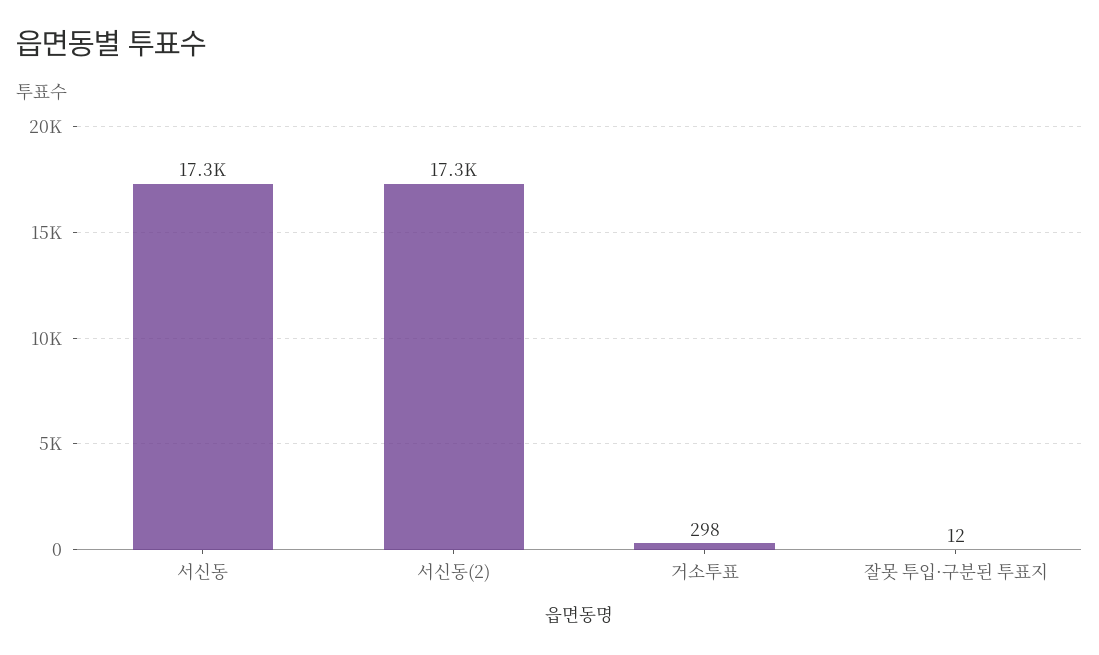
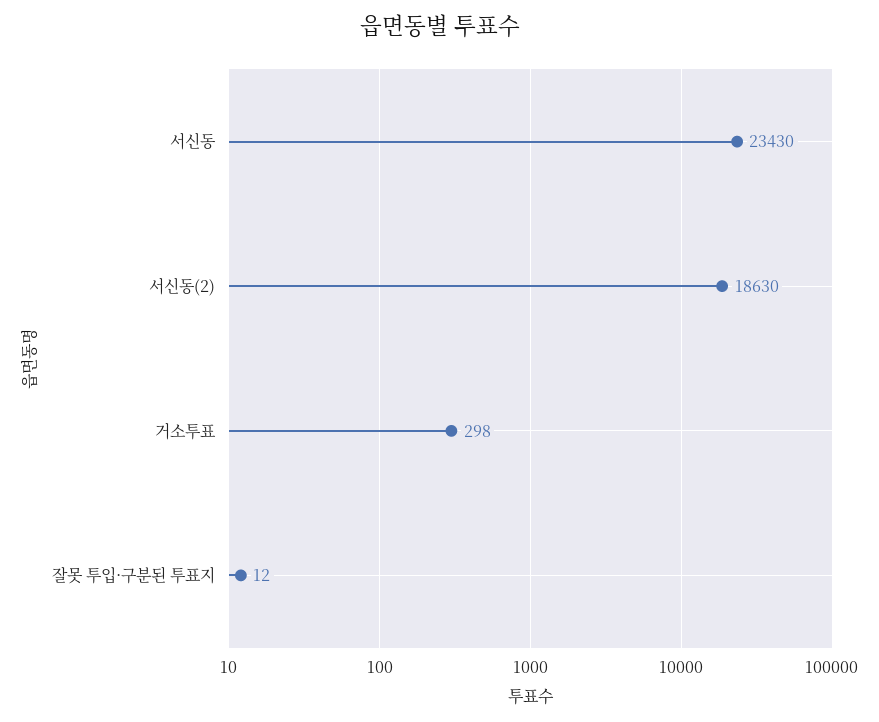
  {
-   "서신동": 17300,
+   "서신동": 23430,
-   "서신동(2)": 17300,
+   "서신동(2)": 18630,
    "거소투표": 298,
    "잘못 투입·구분된 투표지": 12
  }

